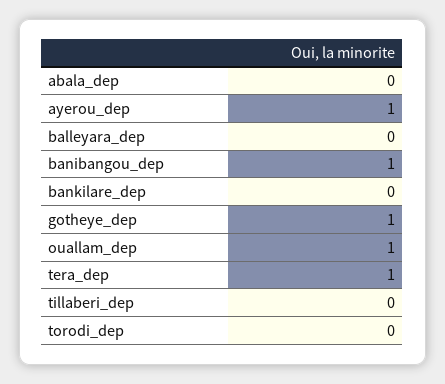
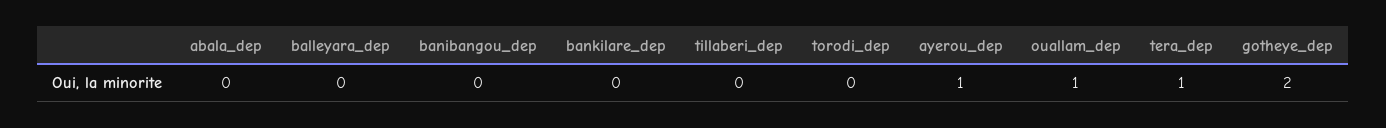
  {
    "abala_dep": 0,
    "ayerou_dep": 1,
    "balleyara_dep": 0,
-   "banibangou_dep": 1,
+   "banibangou_dep": 0,
    "bankilare_dep": 0,
-   "gotheye_dep": 1,
+   "gotheye_dep": 2,
    "ouallam_dep": 1,
    "tera_dep": 1,
    "tillaberi_dep": 0,
    "torodi_dep": 0
  }

